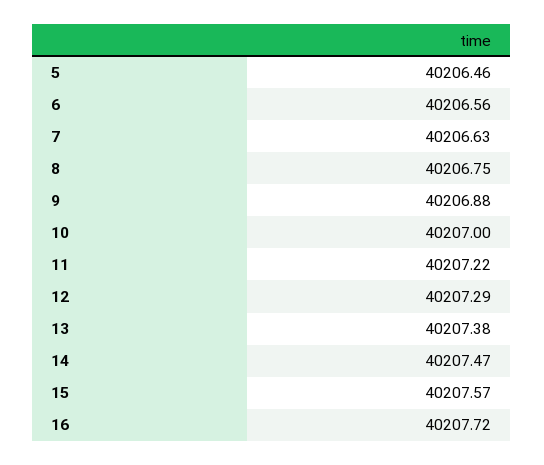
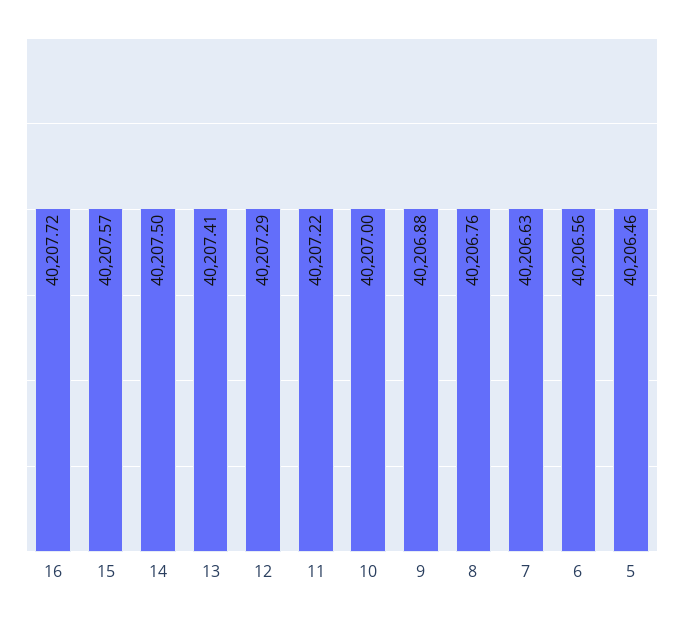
  {
    "5": 40206.46,
    "6": 40206.56,
    "7": 40206.63,
-   "8": 40206.75,
+   "8": 40206.76,
    "9": 40206.88,
    "10": 40207,
    "11": 40207.22,
    "12": 40207.29,
-   "13": 40207.38,
+   "13": 40207.41,
-   "14": 40207.47,
+   "14": 40207.5,
    "15": 40207.57,
    "16": 40207.72
  }

